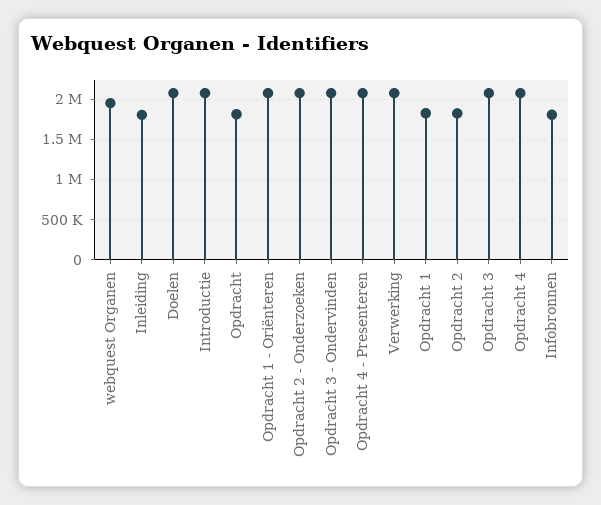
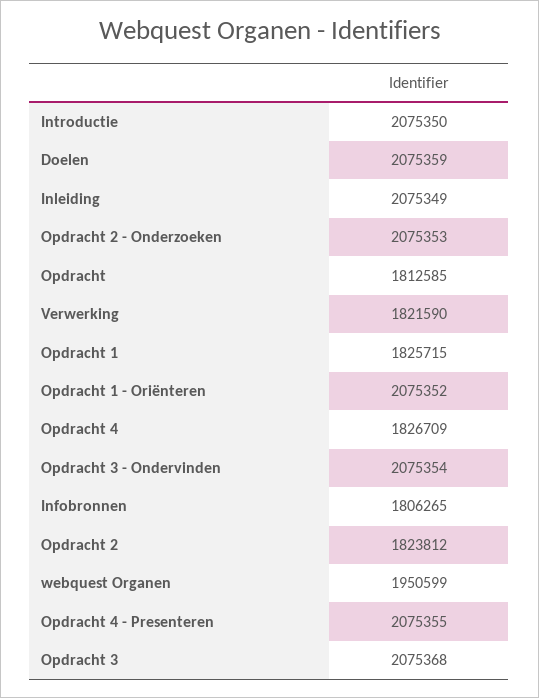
  {
    "webquest Organen": 1950599,
-   "Inleiding": 1800000,
+   "Inleiding": 2075349,
    "Doelen": 2075359,
    "Introductie": 2075350,
    "Opdracht": 1812585,
    "Opdracht 1 - Oriënteren": 2075352,
    "Opdracht 2 - Onderzoeken": 2075353,
    "Opdracht 3 - Ondervinden": 2075354,
    "Opdracht 4 - Presenteren": 2075355,
-   "Verwerking": 2100000,
+   "Verwerking": 1821590,
    "Opdracht 1": 1825715,
    "Opdracht 2": 1823812,
    "Opdracht 3": 2075368,
-   "Opdracht 4": 2100000,
+   "Opdracht 4": 1826709,
    "Infobronnen": 1806265
  }

